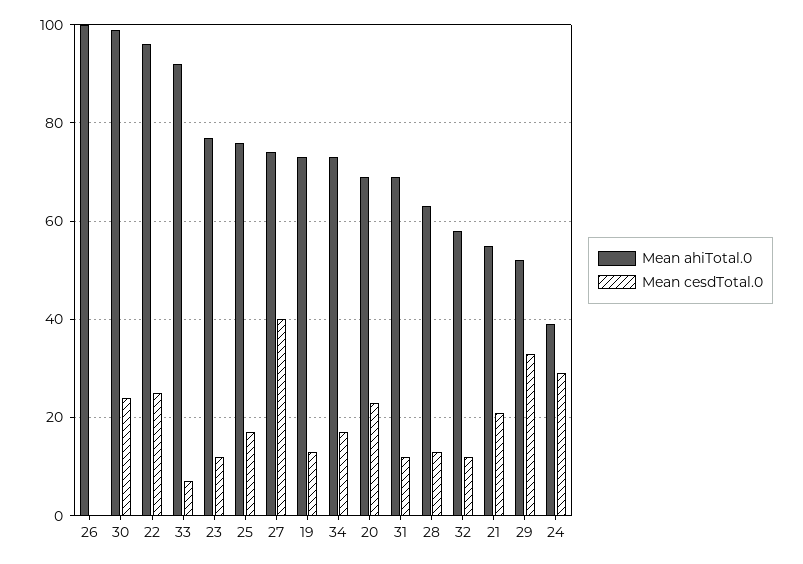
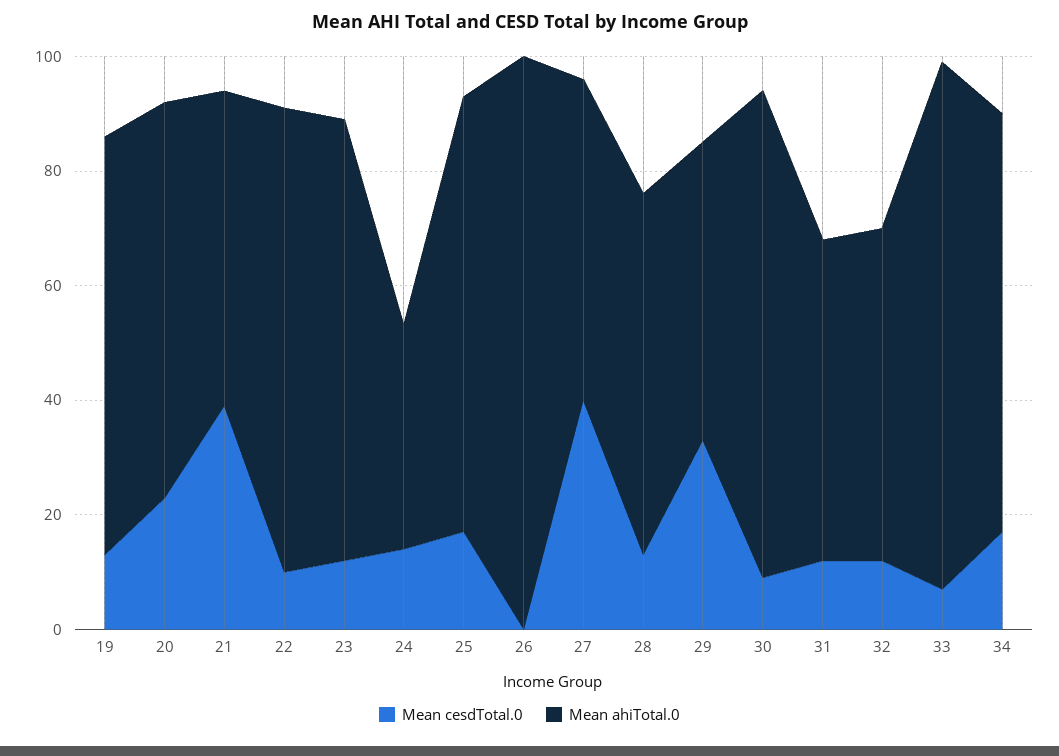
  {
    "Mean ahiTotal.0": {
      "26": 100,
-     "30": 100,
+     "30": 85,
-     "22": 95,
+     "22": 80,
      "33": 90,
      "23": 75,
      "25": 75,
-     "27": 75,
+     "27": 55,
      "19": 75,
      "34": 75,
      "20": 70,
-     "31": 70,
+     "31": 55,
      "28": 65,
      "32": 60,
      "21": 55,
      "29": 50,
      "24": 40
    },
    "Mean cesdTotal.0": {
      "26": 0,
-     "30": 25,
+     "30": 10,
-     "22": 25,
+     "22": 10,
      "33": 5,
      "23": 10,
      "25": 15,
      "27": 40,
      "19": 15,
      "34": 15,
      "20": 25,
      "31": 10,
      "28": 15,
      "32": 10,
-     "21": 20,
+     "21": 40,
      "29": 35,
-     "24": 30
+     "24": 15
    }
  }

